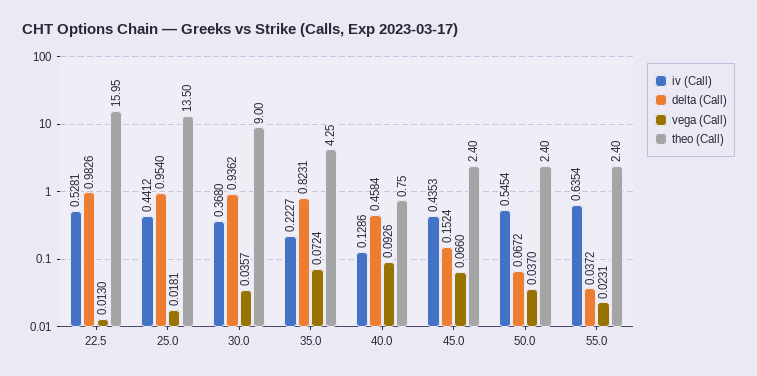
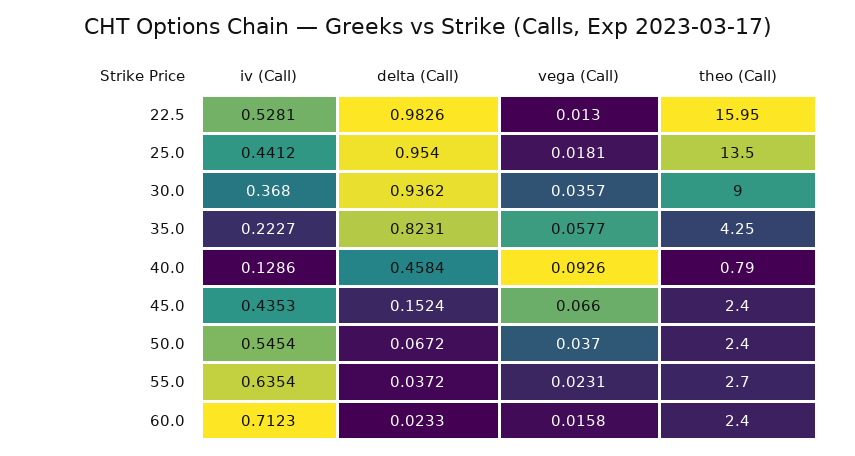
  {
    "iv (Call)": {
      "22.5": 0.5281,
      "25.0": 0.4412,
      "30.0": 0.368,
      "35.0": 0.2227,
      "40.0": 0.1286,
      "45.0": 0.4353,
      "50.0": 0.5454,
-     "55.0": 0.6354
+     "55.0": 0.6354,
+     "60.0": 0.7123
    },
    "delta (Call)": {
      "22.5": 0.9826,
      "25.0": 0.954,
      "30.0": 0.9362,
      "35.0": 0.8231,
      "40.0": 0.4584,
      "45.0": 0.1524,
      "50.0": 0.0672,
-     "55.0": 0.0372
+     "55.0": 0.0372,
+     "60.0": 0.0233
    },
    "vega (Call)": {
      "22.5": 0.013,
      "25.0": 0.0181,
      "30.0": 0.0357,
-     "35.0": 0.0724,
+     "35.0": 0.0577,
      "40.0": 0.0926,
      "45.0": 0.066,
      "50.0": 0.037,
-     "55.0": 0.0231
+     "55.0": 0.0231,
+     "60.0": 0.0158
    },
    "theo (Call)": {
      "22.5": 15.95,
      "25.0": 13.5,
      "30.0": 9,
      "35.0": 4.25,
-     "40.0": 0.75,
+     "40.0": 0.79,
      "45.0": 2.4,
      "50.0": 2.4,
-     "55.0": 2.4
+     "55.0": 2.7,
+     "60.0": 2.4
    }
  }

